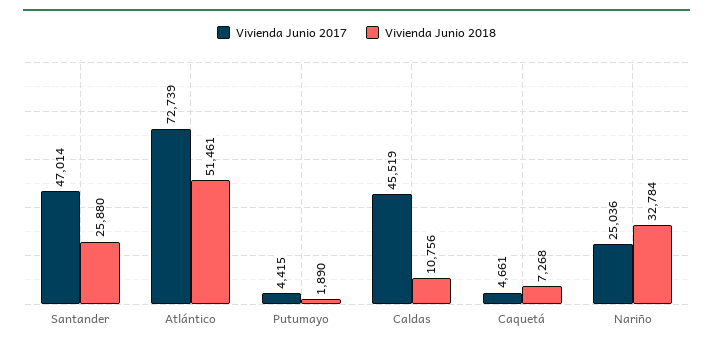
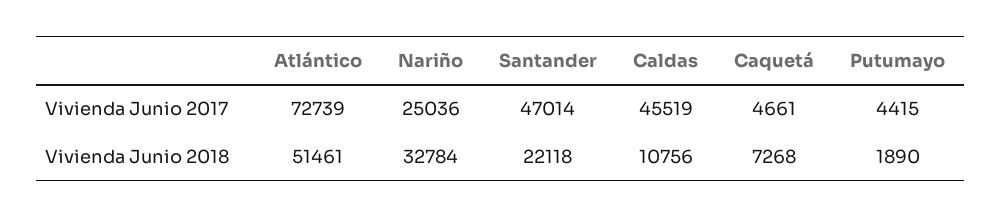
  {
    "Vivienda Junio 2017": {
      "Santander": 47014,
      "Atlántico": 72739,
      "Putumayo": 4415,
      "Caldas": 45519,
      "Caquetá": 4661,
      "Nariño": 25036
    },
    "Vivienda Junio 2018": {
-     "Santander": 25880,
+     "Santander": 22118,
      "Atlántico": 51461,
      "Putumayo": 1890,
      "Caldas": 10756,
      "Caquetá": 7268,
      "Nariño": 32784
    }
  }

